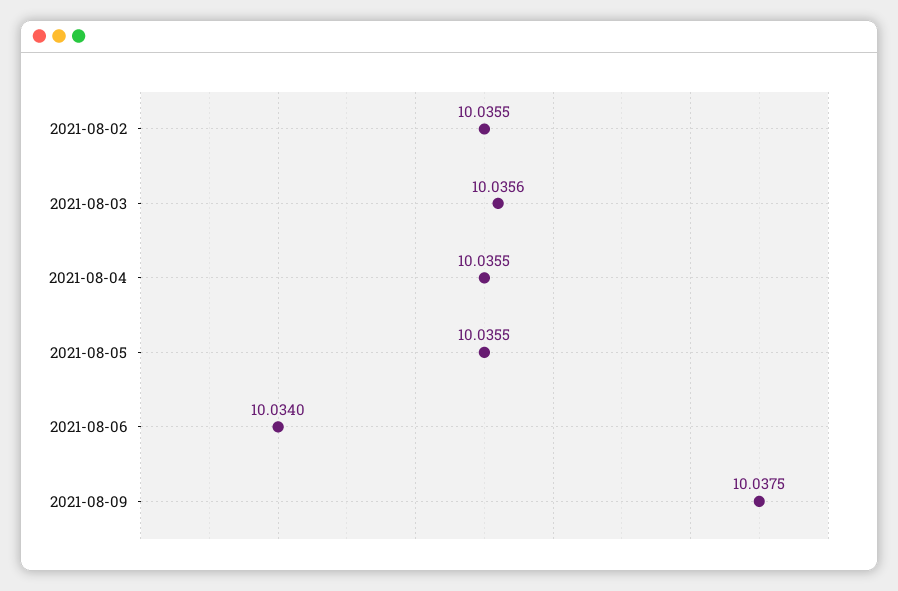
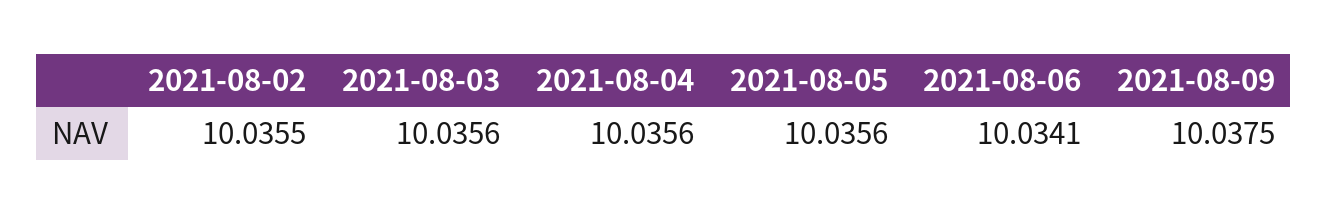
  {
    "2021-08-02": 10.0355,
    "2021-08-03": 10.0356,
-   "2021-08-04": 10.0355,
+   "2021-08-04": 10.0356,
-   "2021-08-05": 10.0355,
+   "2021-08-05": 10.0356,
-   "2021-08-06": 10.034,
+   "2021-08-06": 10.0341,
    "2021-08-09": 10.0375
  }

